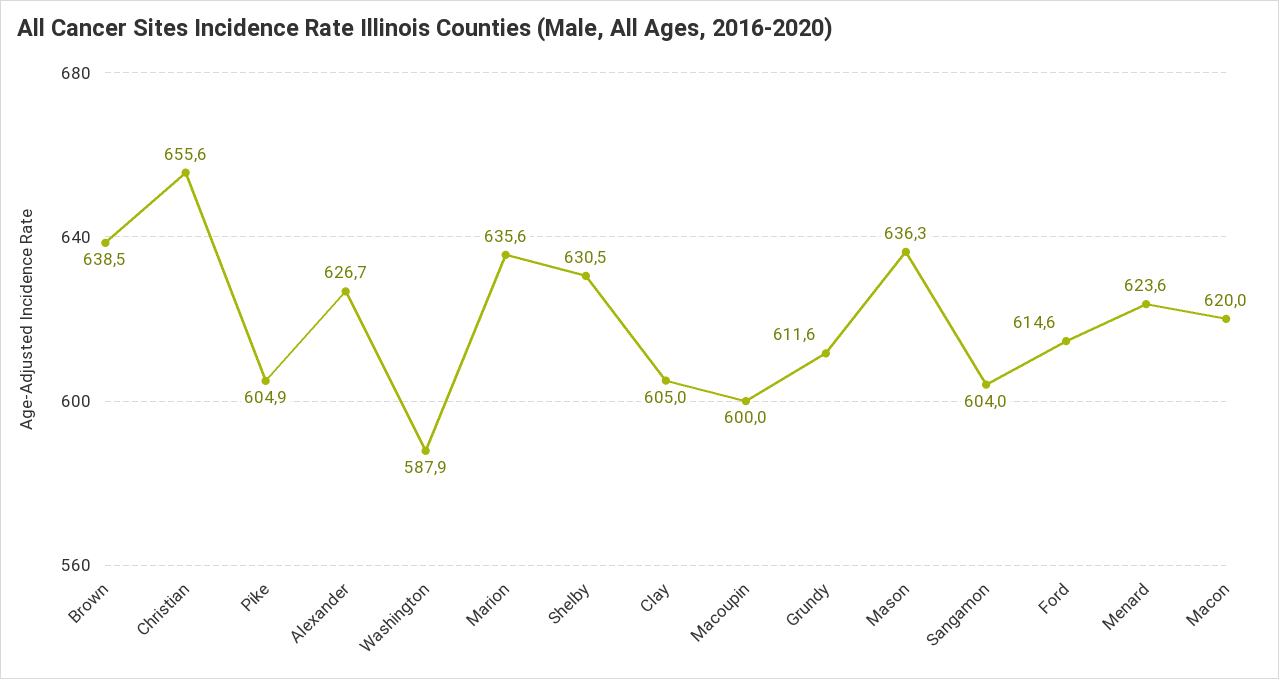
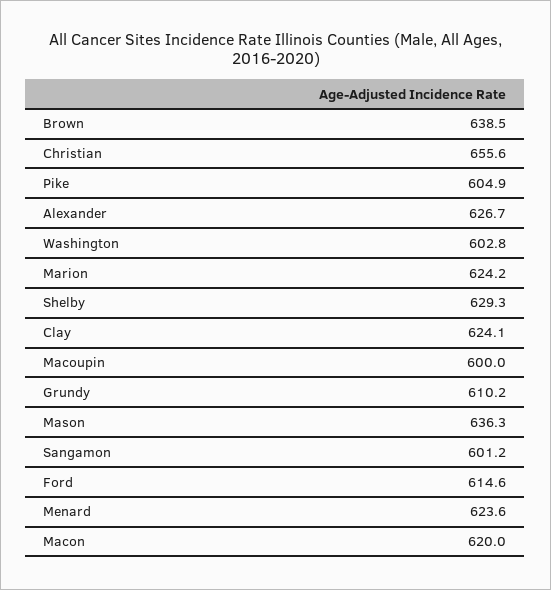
  {
    "Brown": 638.5,
    "Christian": 655.6,
    "Pike": 604.9,
    "Alexander": 626.7,
-   "Washington": 587.9,
+   "Washington": 602.8,
-   "Marion": 635.6,
+   "Marion": 624.2,
-   "Shelby": 630.5,
+   "Shelby": 629.3,
-   "Clay": 605,
+   "Clay": 624.1,
    "Macoupin": 600,
-   "Grundy": 611.6,
+   "Grundy": 610.2,
    "Mason": 636.3,
-   "Sangamon": 604,
+   "Sangamon": 601.2,
    "Ford": 614.6,
    "Menard": 623.6,
    "Macon": 620
  }

